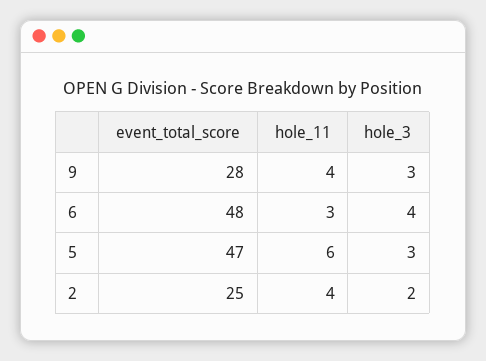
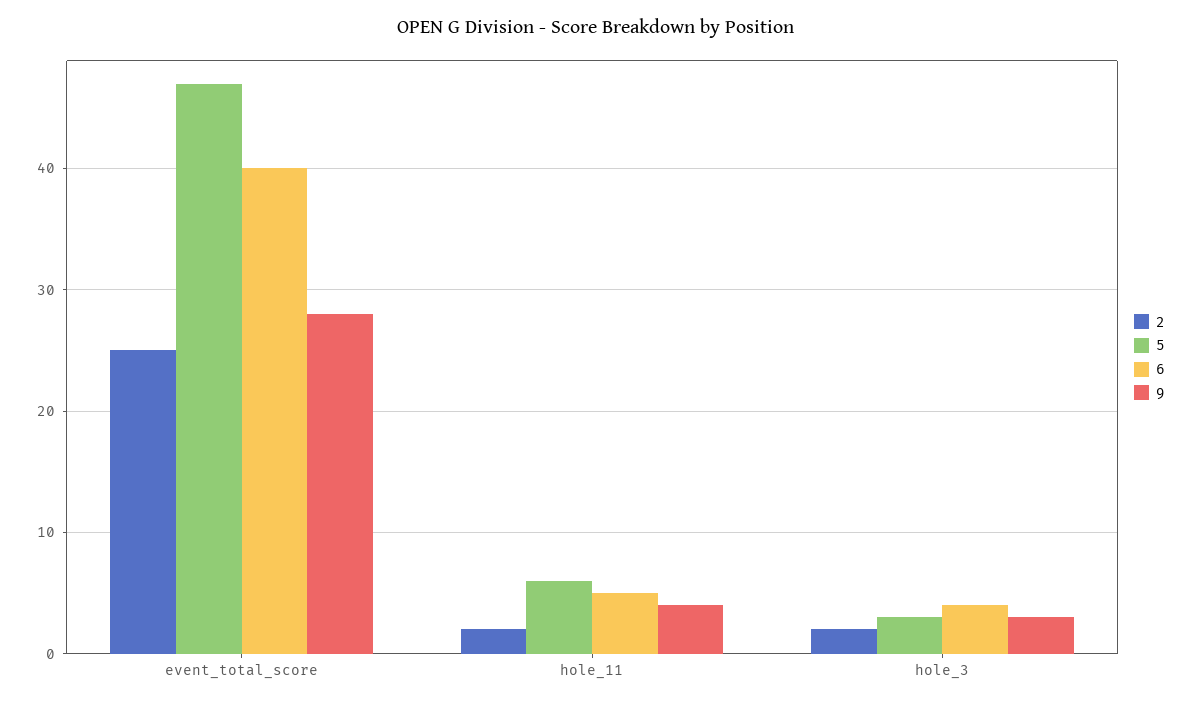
  {
    "9": {
      "event_total_score": 28,
      "hole_11": 4,
      "hole_3": 3
    },
    "6": {
-     "event_total_score": 48,
+     "event_total_score": 40,
-     "hole_11": 3,
+     "hole_11": 5,
      "hole_3": 4
    },
    "5": {
      "event_total_score": 47,
      "hole_11": 6,
      "hole_3": 3
    },
    "2": {
      "event_total_score": 25,
-     "hole_11": 4,
+     "hole_11": 2,
      "hole_3": 2
    }
  }

